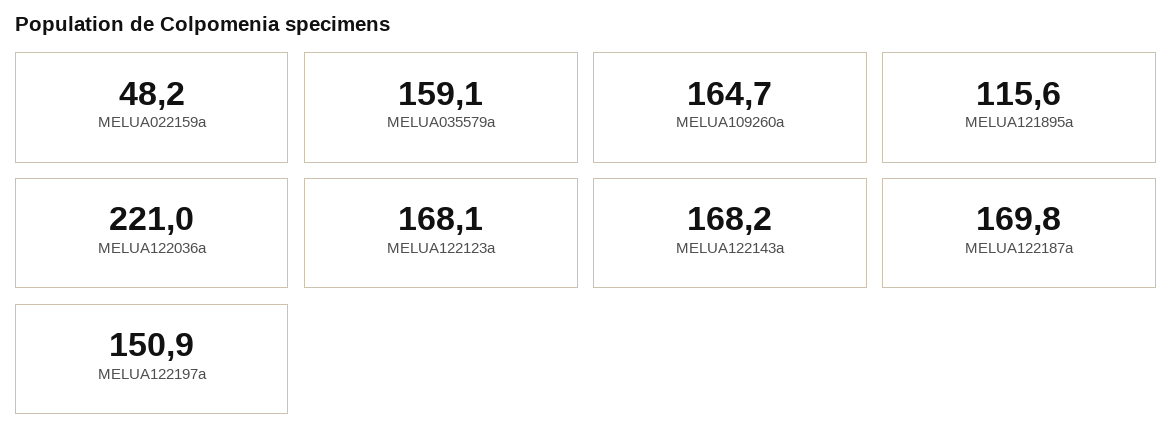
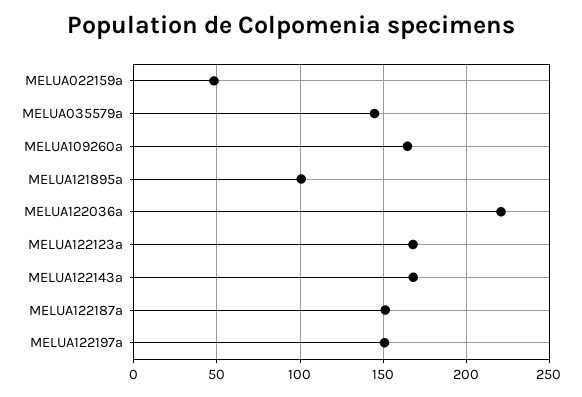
  {
    "MELUA022159a": 48.2,
-   "MELUA035579a": 159.1,
+   "MELUA035579a": 145,
    "MELUA109260a": 164.7,
-   "MELUA121895a": 115.6,
+   "MELUA121895a": 100,
    "MELUA122036a": 221,
    "MELUA122123a": 168.1,
    "MELUA122143a": 168.2,
-   "MELUA122187a": 169.8,
+   "MELUA122187a": 150,
    "MELUA122197a": 150.9
  }

